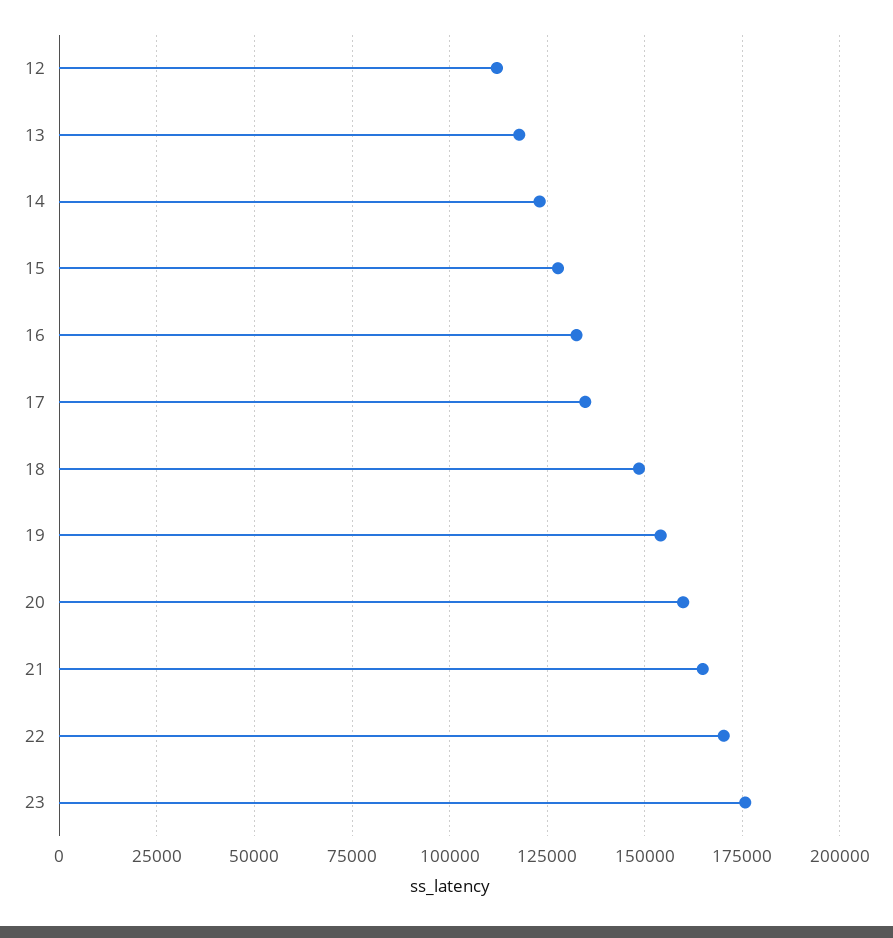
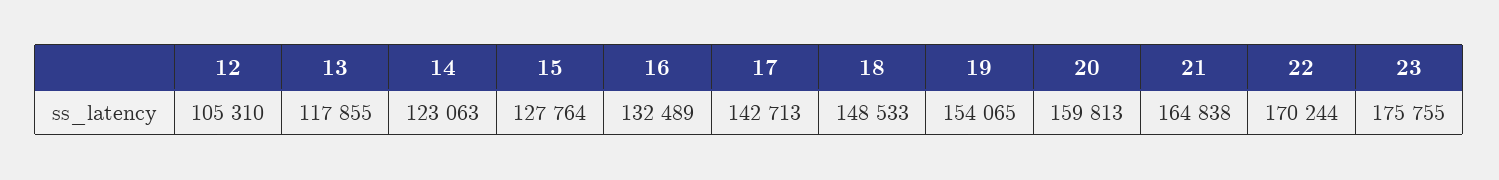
  {
-   "12": 112500,
+   "12": 105310,
    "13": 117855,
    "14": 123063,
    "15": 127764,
    "16": 132489,
-   "17": 135000,
+   "17": 142713,
    "18": 148533,
    "19": 154065,
    "20": 159813,
    "21": 164838,
    "22": 170244,
    "23": 175755
  }

